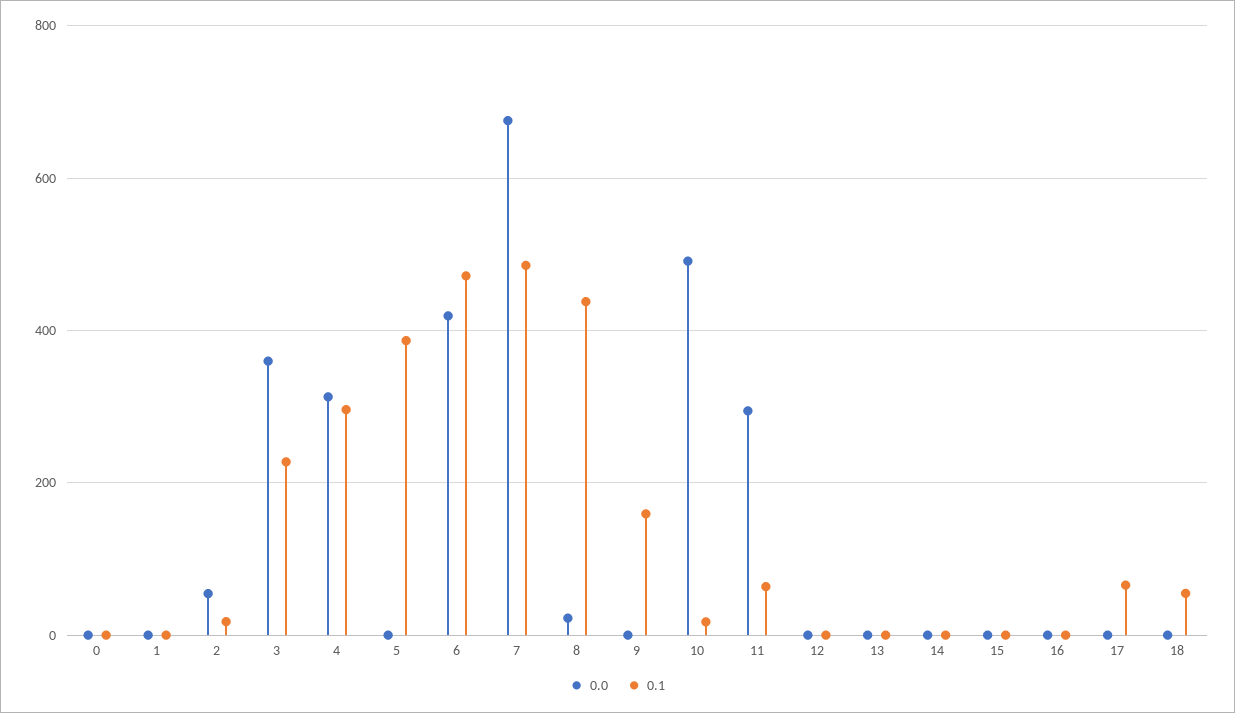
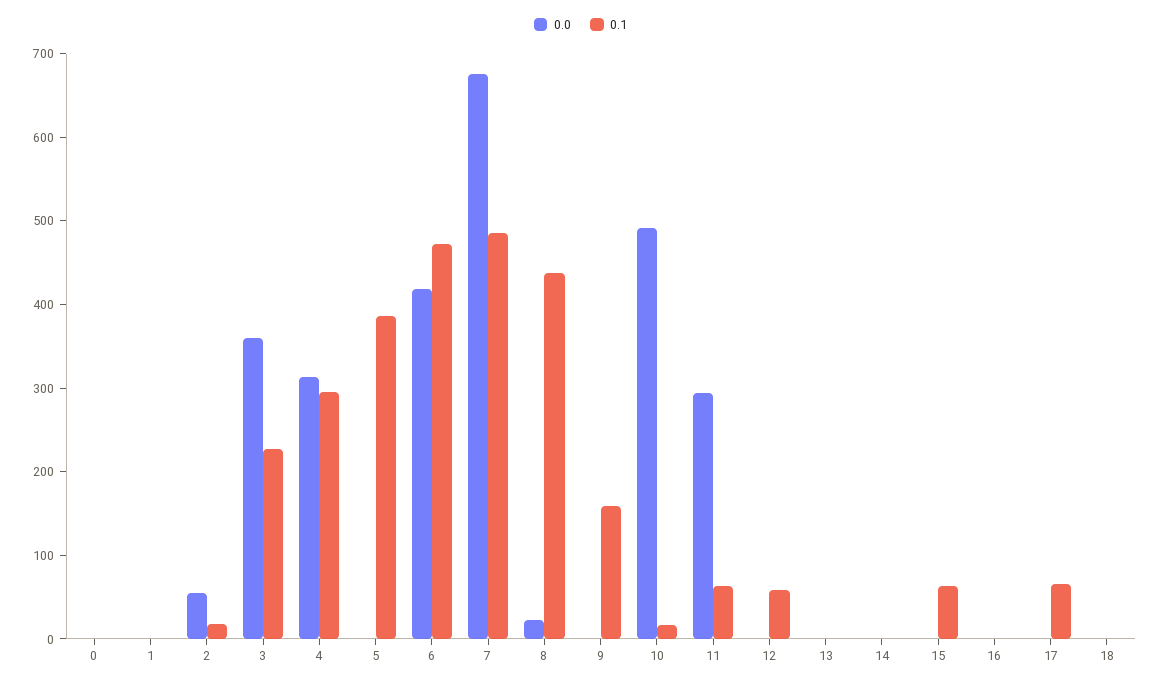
  {
    "0.0": {
      "0": 0,
      "1": 0,
      "2": 60,
      "3": 360,
      "4": 320,
      "5": 0,
      "6": 420,
      "7": 680,
      "8": 20,
      "9": 0,
      "10": 500,
      "11": 300,
      "12": 0,
      "13": 0,
      "14": 0,
      "15": 0,
      "16": 0,
      "17": 0,
      "18": 0
    },
    "0.1": {
      "0": 0,
      "1": 0,
      "2": 20,
      "3": 220,
      "4": 300,
      "5": 380,
      "6": 480,
      "7": 480,
      "8": 440,
      "9": 160,
      "10": 20,
      "11": 60,
-     "12": 0,
+     "12": 60,
      "13": 0,
      "14": 0,
-     "15": 0,
+     "15": 60,
      "16": 0,
      "17": 60,
-     "18": 60
+     "18": 0
    }
  }

